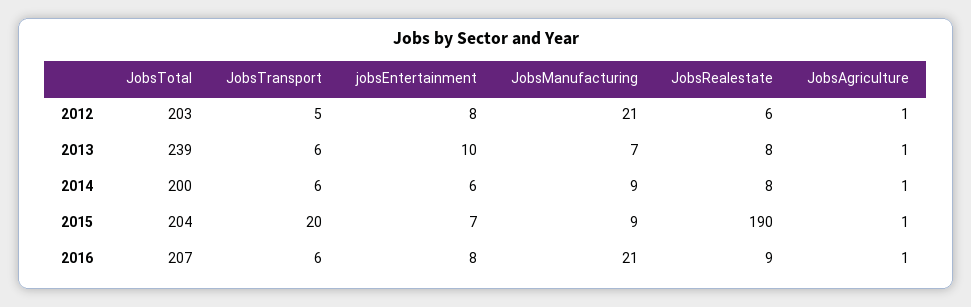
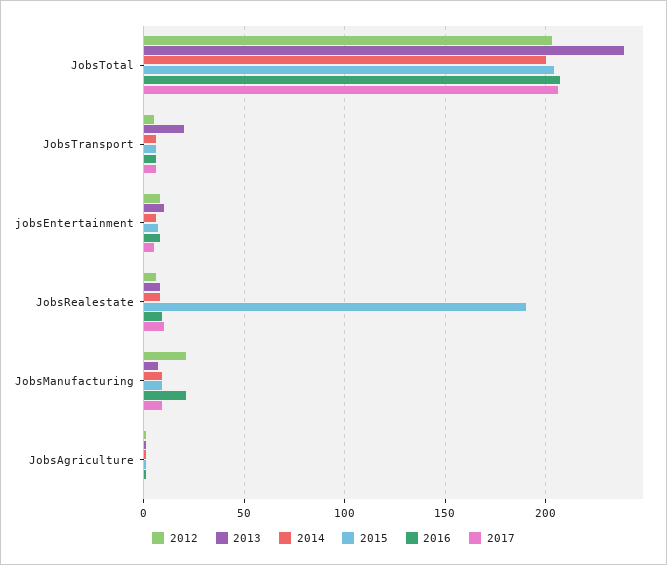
  {
    "2012": {
      "JobsTotal": 203,
      "JobsTransport": 5,
      "jobsEntertainment": 8,
      "JobsManufacturing": 21,
      "JobsRealestate": 6,
      "JobsAgriculture": 1
    },
    "2013": {
      "JobsTotal": 239,
-     "JobsTransport": 6,
+     "JobsTransport": 20,
      "jobsEntertainment": 10,
      "JobsManufacturing": 7,
      "JobsRealestate": 8,
      "JobsAgriculture": 1
    },
    "2014": {
      "JobsTotal": 200,
      "JobsTransport": 6,
      "jobsEntertainment": 6,
      "JobsManufacturing": 9,
      "JobsRealestate": 8,
      "JobsAgriculture": 1
    },
    "2015": {
      "JobsTotal": 204,
-     "JobsTransport": 20,
+     "JobsTransport": 5,
      "jobsEntertainment": 7,
      "JobsManufacturing": 9,
      "JobsRealestate": 190,
      "JobsAgriculture": 1
    },
    "2016": {
      "JobsTotal": 207,
      "JobsTransport": 6,
      "jobsEntertainment": 8,
      "JobsManufacturing": 21,
      "JobsRealestate": 9,
      "JobsAgriculture": 1
-   }
+   },
+   "2017": {
+     "JobsTotal": 205,
+     "JobsTransport": 5,
+     "jobsEntertainment": 5,
+     "JobsRealestate": 10,
+     "JobsManufacturing": 10,
+     "JobsAgriculture": 0
+   }
  }

